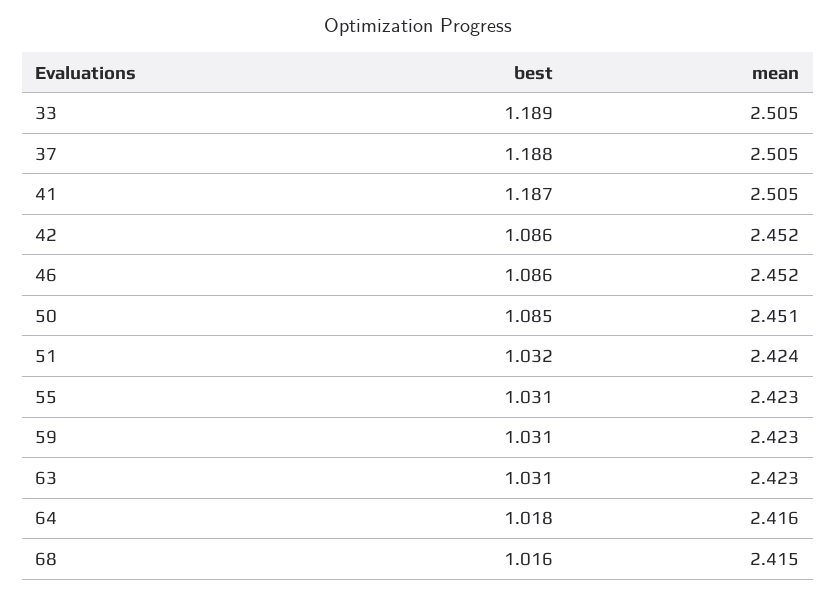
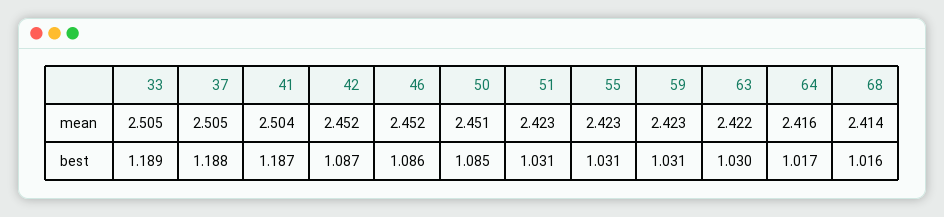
  {
    "best": {
      "33": 1.189,
      "37": 1.188,
      "41": 1.187,
-     "42": 1.086,
+     "42": 1.087,
      "46": 1.086,
      "50": 1.085,
-     "51": 1.032,
+     "51": 1.031,
      "55": 1.031,
      "59": 1.031,
-     "63": 1.031,
+     "63": 1.03,
-     "64": 1.018,
+     "64": 1.017,
      "68": 1.016
    },
    "mean": {
      "33": 2.505,
      "37": 2.505,
-     "41": 2.505,
+     "41": 2.504,
      "42": 2.452,
      "46": 2.452,
      "50": 2.451,
-     "51": 2.424,
+     "51": 2.423,
      "55": 2.423,
      "59": 2.423,
-     "63": 2.423,
+     "63": 2.422,
      "64": 2.416,
-     "68": 2.415
+     "68": 2.414
    }
  }

